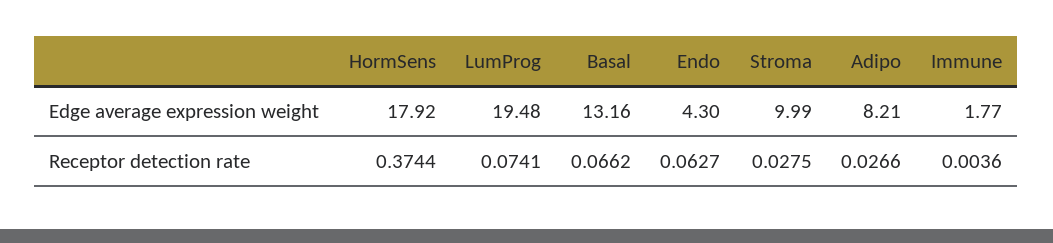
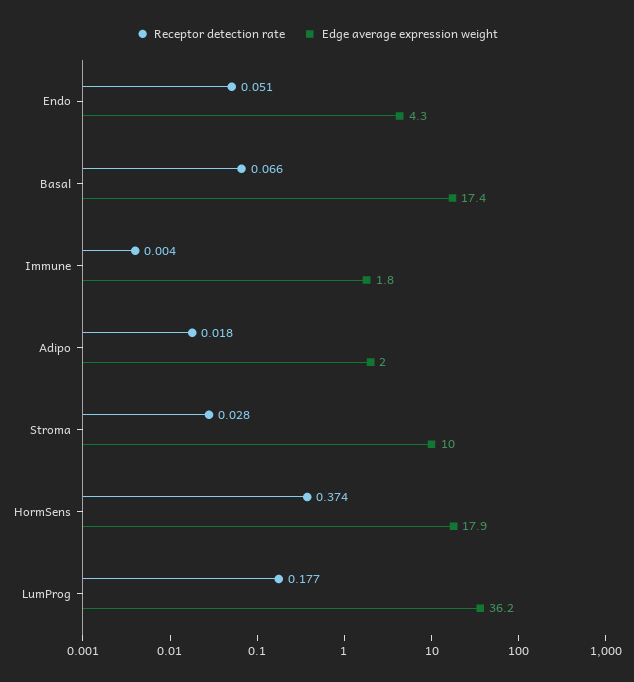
  {
    "Edge average expression weight": {
      "HormSens": 17.92,
-     "LumProg": 19.48,
+     "LumProg": 36.2,
-     "Basal": 13.16,
+     "Basal": 17.4,
      "Endo": 4.3,
      "Stroma": 9.99,
-     "Adipo": 8.21,
+     "Adipo": 2,
      "Immune": 1.77
    },
    "Receptor detection rate": {
      "HormSens": 0.3744,
-     "LumProg": 0.0741,
+     "LumProg": 0.177,
      "Basal": 0.0662,
-     "Endo": 0.0627,
+     "Endo": 0.051,
      "Stroma": 0.0275,
-     "Adipo": 0.0266,
+     "Adipo": 0.018,
      "Immune": 0.0036
    }
  }

